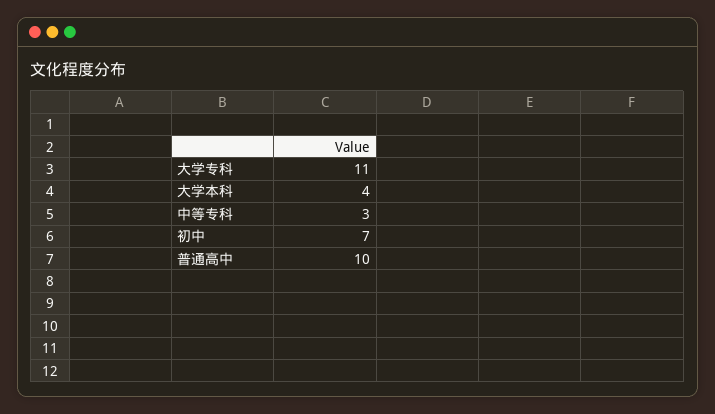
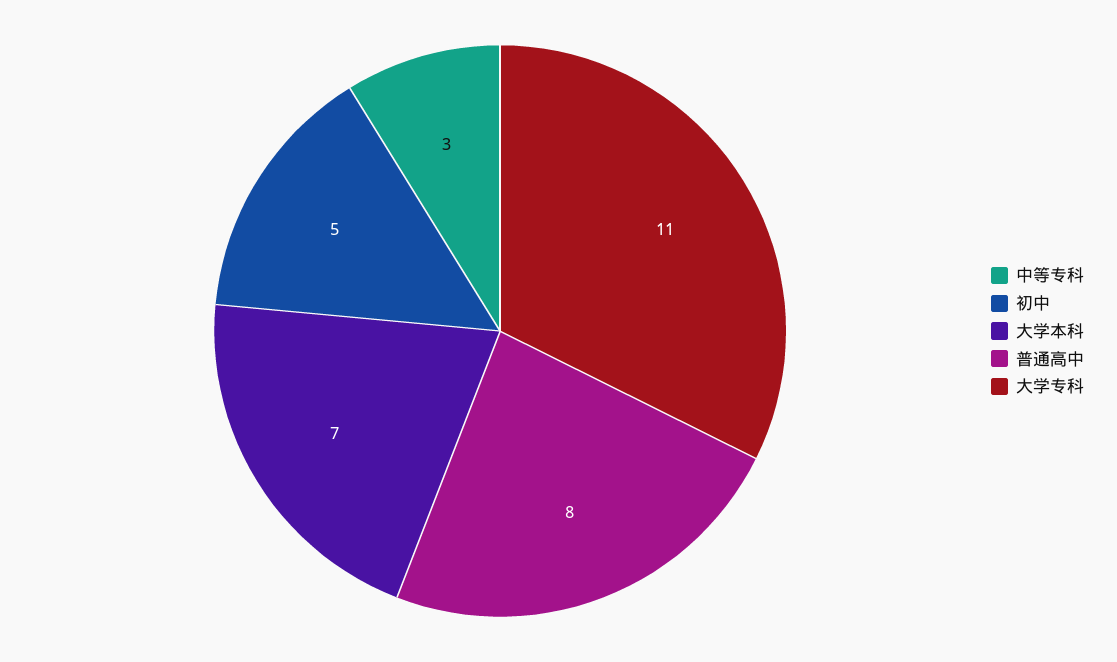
  {
    "大学专科": 11,
-   "大学本科": 4,
+   "大学本科": 7,
    "中等专科": 3,
-   "初中": 7,
+   "初中": 5,
-   "普通高中": 10
+   "普通高中": 8
  }

